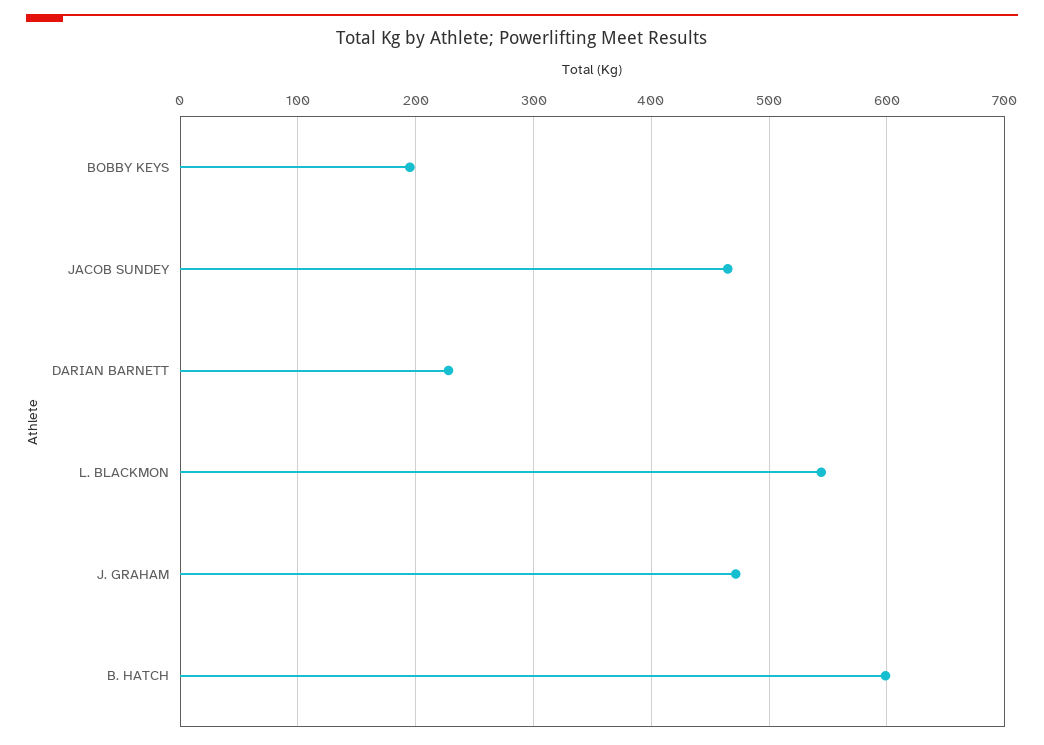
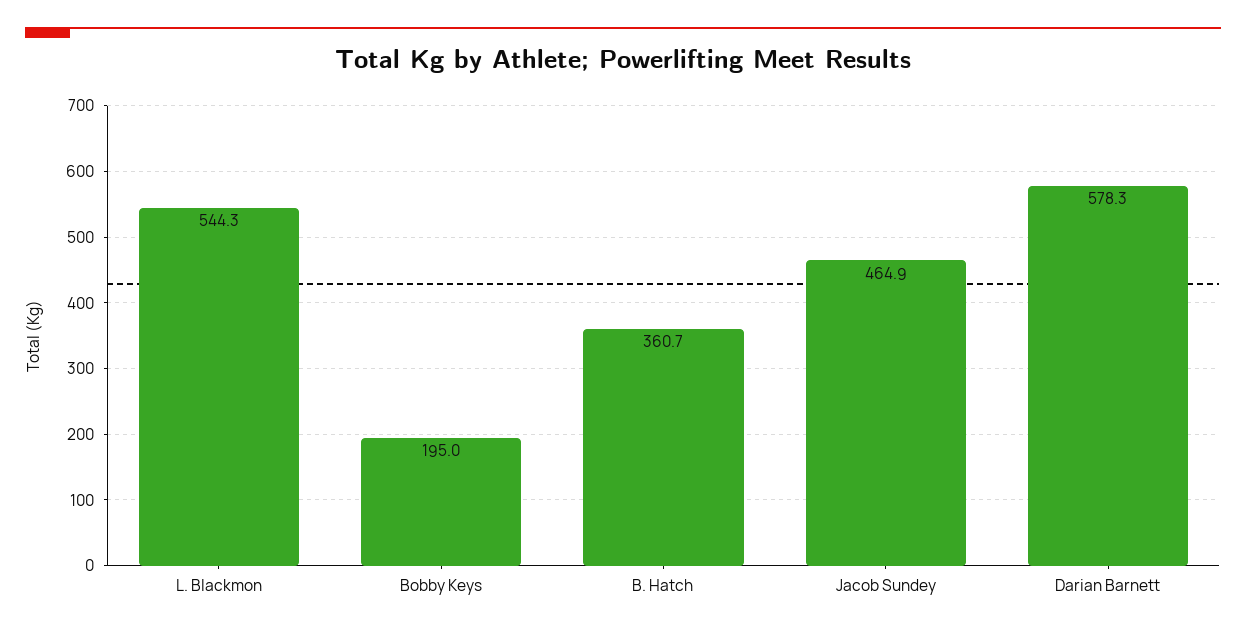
  {
    "BOBBY KEYS": 195,
    "JACOB SUNDEY": 464.9,
-   "DARIAN BARNETT": 230,
+   "DARIAN BARNETT": 578.3,
    "L. BLACKMON": 544.3,
-   "J. GRAHAM": 470,
-   "B. HATCH": 600
+   "B. HATCH": 360.7
  }

